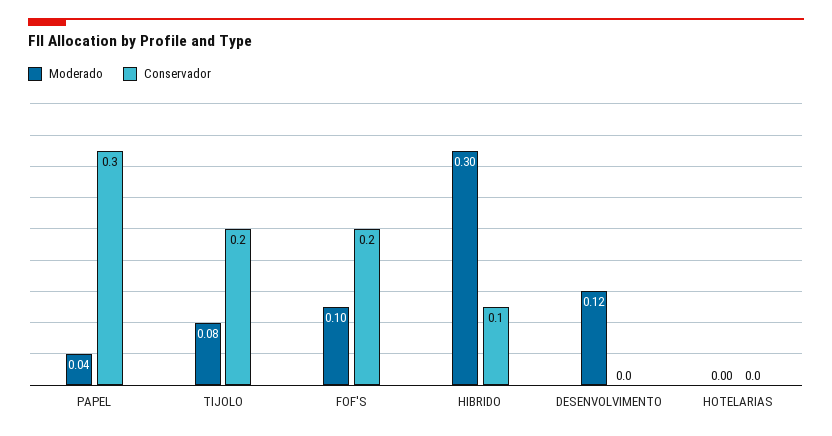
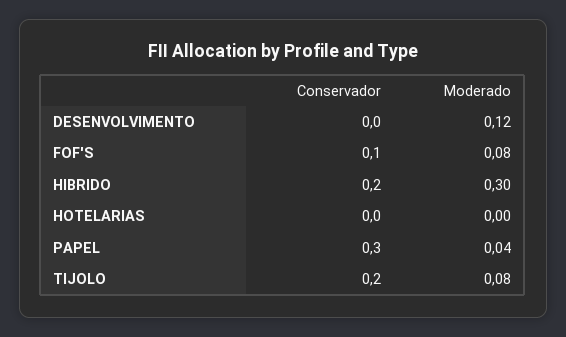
  {
    "Moderado": {
      "PAPEL": 0.04,
      "TIJOLO": 0.08,
-     "FOF'S": 0.1,
+     "FOF'S": 0.08,
      "HIBRIDO": 0.3,
      "DESENVOLVIMENTO": 0.12,
      "HOTELARIAS": 0
    },
    "Conservador": {
      "PAPEL": 0.3,
      "TIJOLO": 0.2,
-     "FOF'S": 0.2,
+     "FOF'S": 0.1,
-     "HIBRIDO": 0.1,
+     "HIBRIDO": 0.2,
      "DESENVOLVIMENTO": 0,
      "HOTELARIAS": 0
    }
  }

